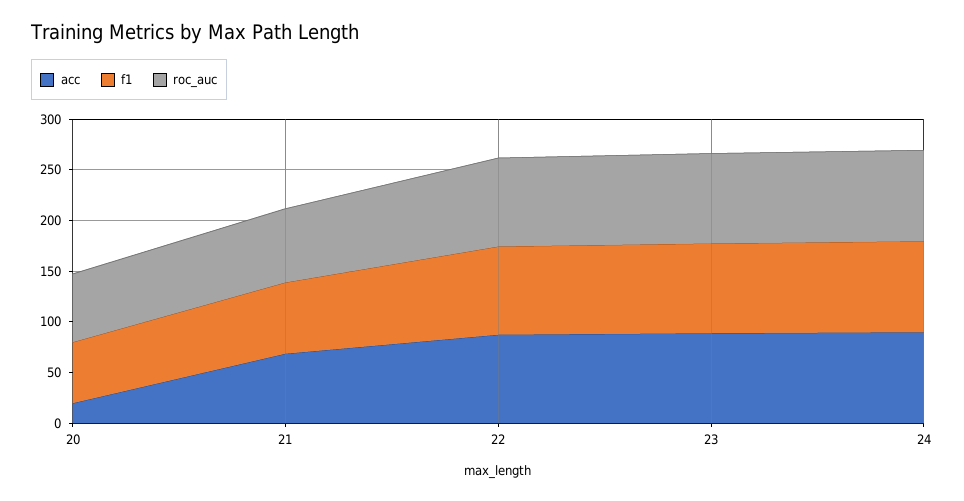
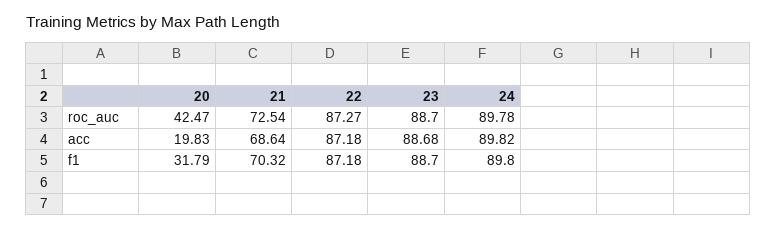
  {
    "acc": {
      "20": 19.83,
      "21": 68.64,
      "22": 87.18,
      "23": 88.68,
      "24": 89.82
    },
    "f1": {
-     "20": 60,
+     "20": 31.79,
      "21": 70.32,
      "22": 87.18,
      "23": 88.7,
      "24": 89.8
    },
    "roc_auc": {
-     "20": 70,
+     "20": 42.47,
      "21": 72.54,
      "22": 87.27,
      "23": 88.7,
      "24": 89.78
    }
  }

